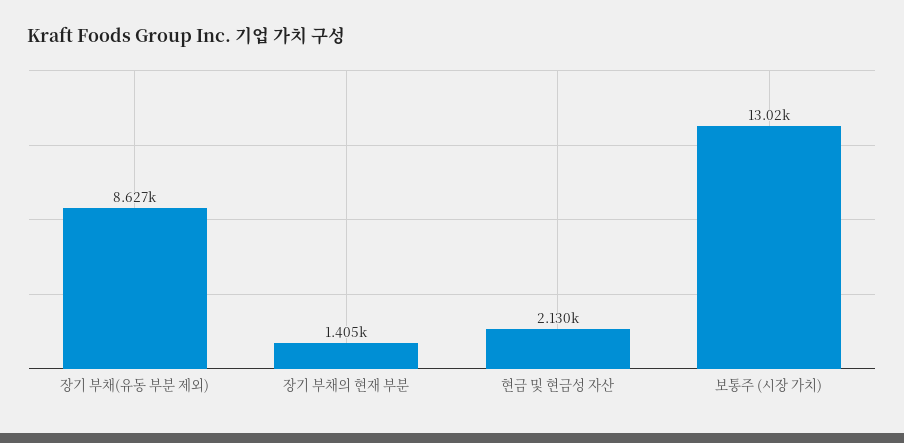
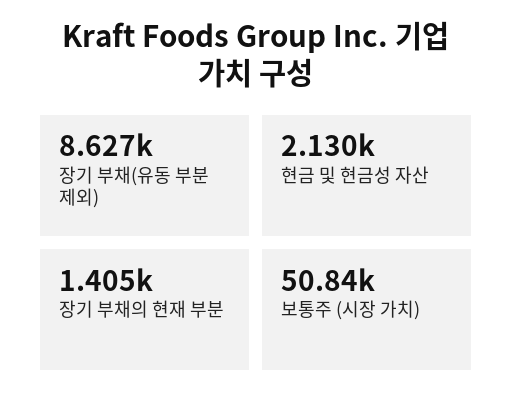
  {
    "장기 부채(유동 부분 제외)": 8627,
    "장기 부채의 현재 부분": 1405,
    "현금 및 현금성 자산": 2130,
-   "보통주 (시장 가치)": 13020
+   "보통주 (시장 가치)": 50840
  }

